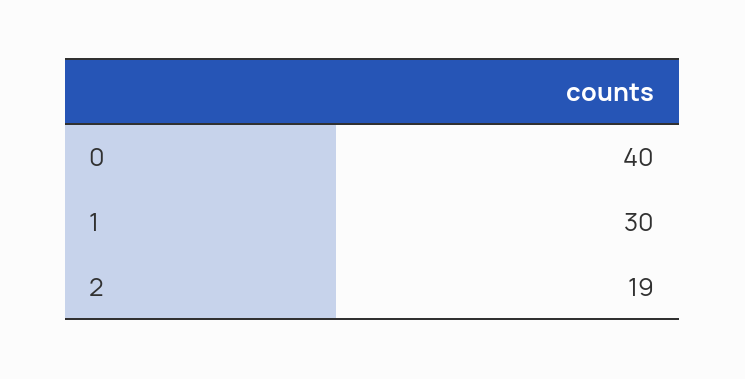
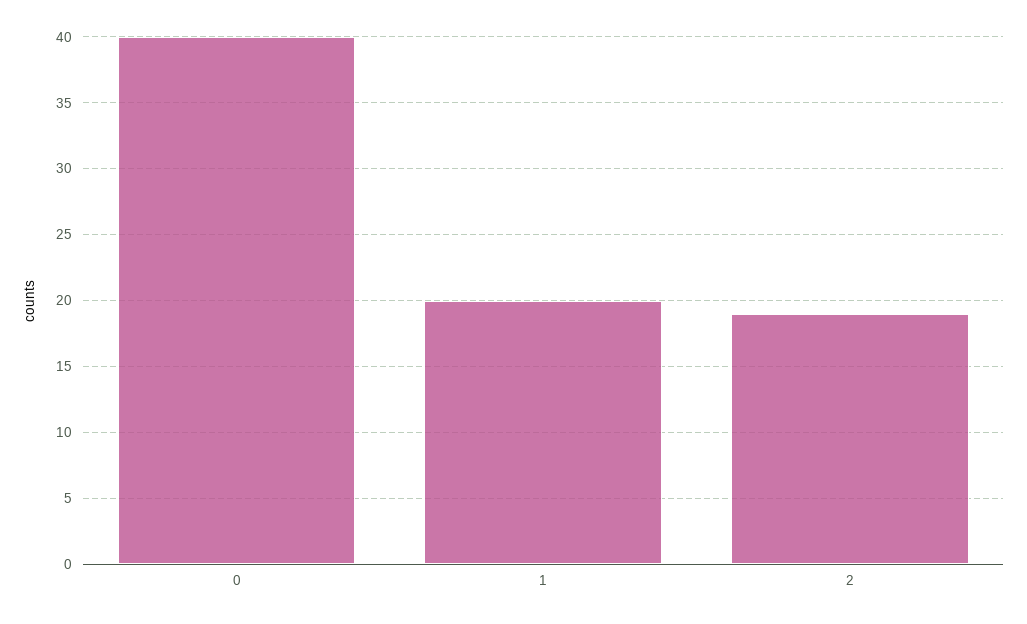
  {
    "0": 40,
-   "1": 30,
+   "1": 20,
    "2": 19
  }

